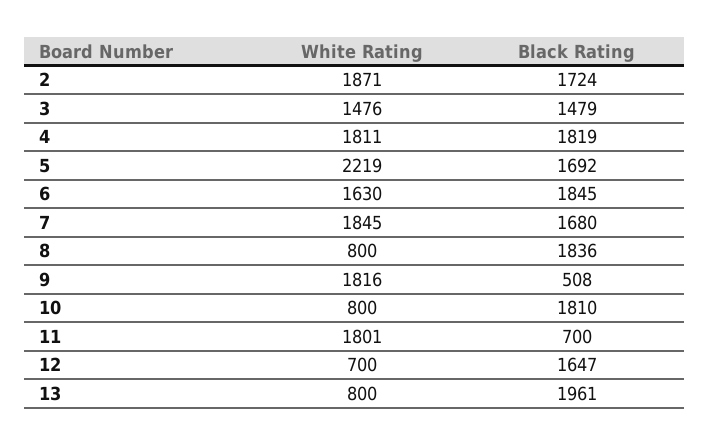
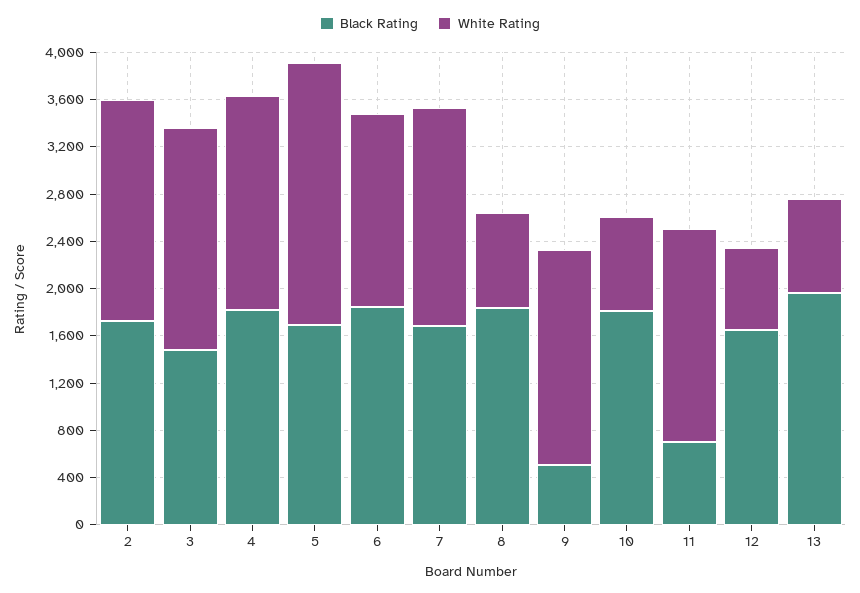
  {
    "White Rating": {
      "2": 1871,
-     "3": 1476,
+     "3": 1900,
      "4": 1811,
      "5": 2219,
      "6": 1630,
      "7": 1845,
      "8": 800,
      "9": 1816,
      "10": 800,
      "11": 1801,
      "12": 700,
      "13": 800
    },
    "Black Rating": {
      "2": 1724,
      "3": 1479,
      "4": 1819,
      "5": 1692,
      "6": 1845,
      "7": 1680,
      "8": 1836,
      "9": 508,
      "10": 1810,
      "11": 700,
      "12": 1647,
      "13": 1961
    }
  }

